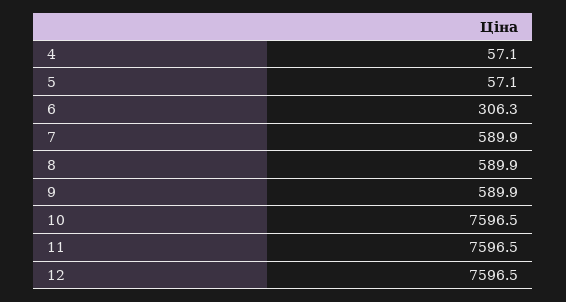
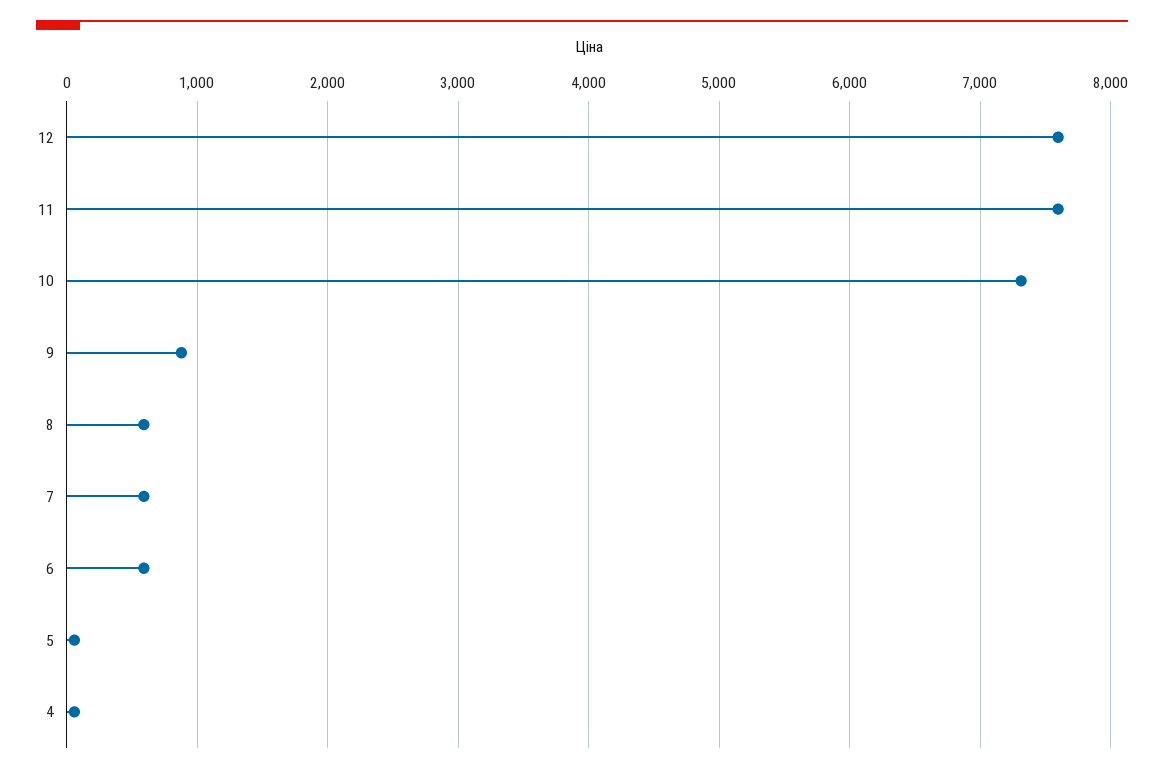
  {
    "4": 57.1,
    "5": 57.1,
-   "6": 306.3,
+   "6": 600,
    "7": 589.9,
    "8": 589.9,
-   "9": 589.9,
+   "9": 900,
-   "10": 7596.5,
+   "10": 7300,
    "11": 7596.5,
    "12": 7596.5
  }

